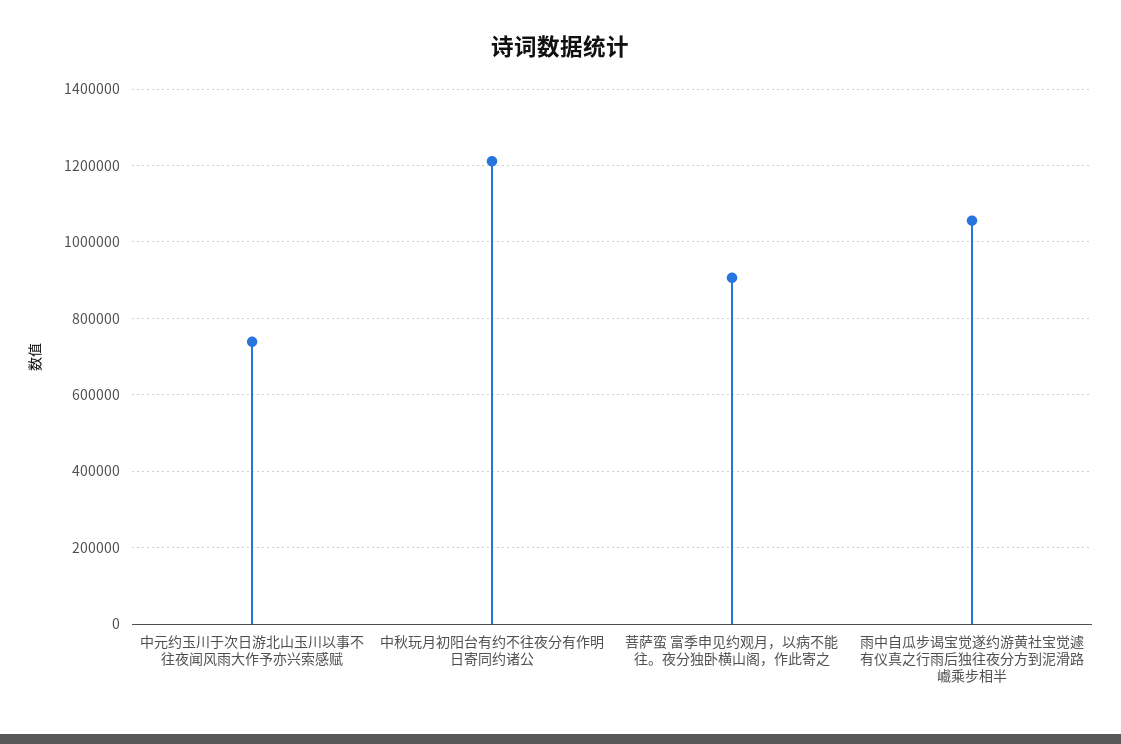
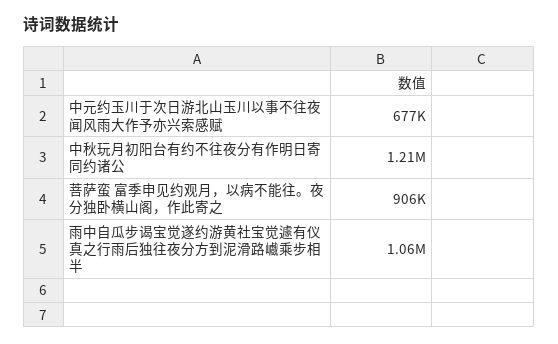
  {
-   "中元约玉川于次日游北山玉川以事不往夜闻风雨大作予亦兴索感赋": 740000,
+   "中元约玉川于次日游北山玉川以事不往夜闻风雨大作予亦兴索感赋": 677000,
    "中秋玩月初阳台有约不往夜分有作明日寄同约诸公": 1210000,
    "菩萨蛮 富季申见约观月，以病不能往。夜分独卧横山阁，作此寄之": 906000,
    "雨中自瓜步谒宝觉遂约游黄社宝觉遽有仪真之行雨后独往夜分方到泥滑路巇乘步相半": 1060000
  }

